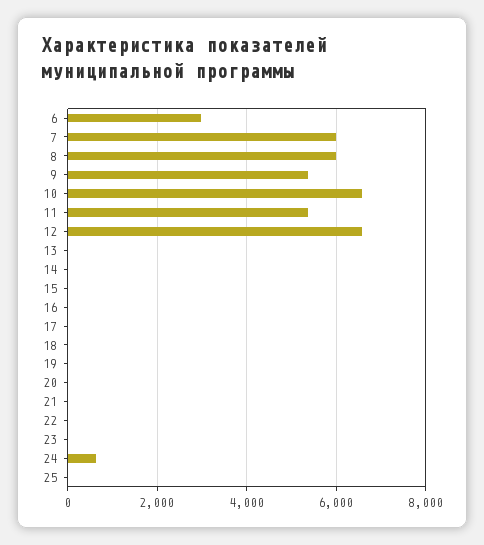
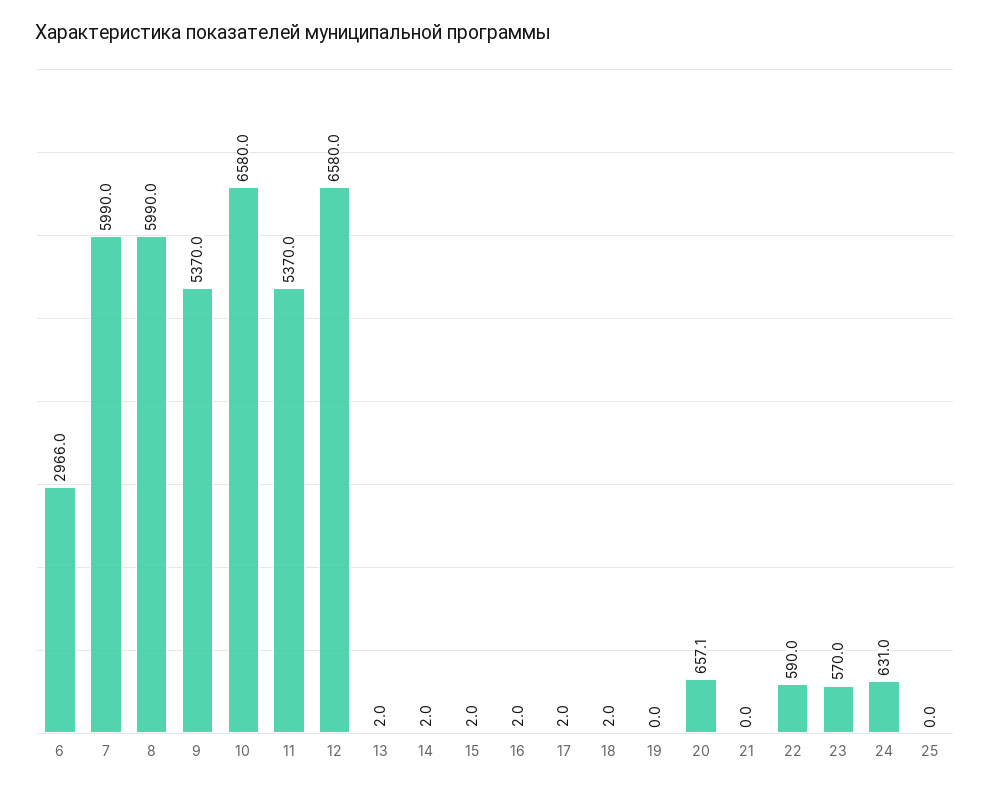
  {
    "6": 2966,
    "7": 5990,
    "8": 5990,
    "9": 5370,
    "10": 6580,
    "11": 5370,
    "12": 6580,
    "13": 2,
    "14": 2,
    "15": 2,
    "16": 2,
    "17": 2,
    "18": 2,
    "19": 0,
-   "20": 0,
+   "20": 657.1,
    "21": 0,
-   "22": 0,
+   "22": 590,
-   "23": 0,
+   "23": 570,
    "24": 631,
    "25": 0
  }

